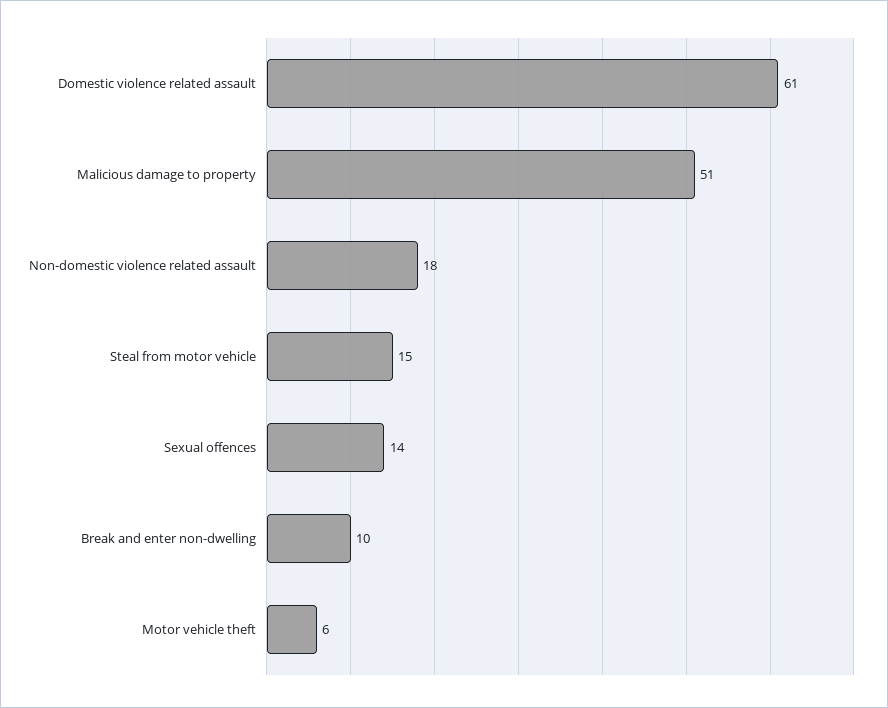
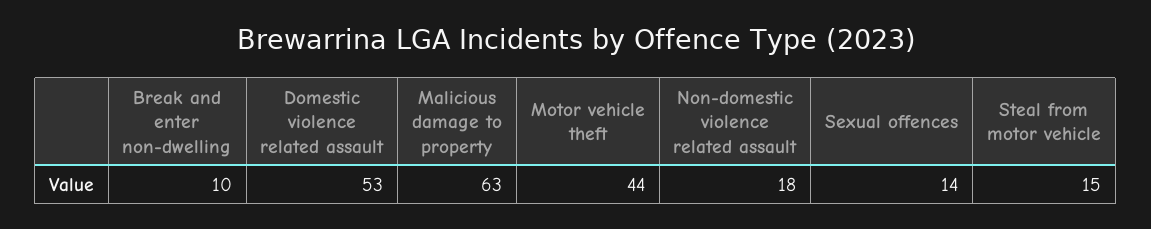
  {
-   "Domestic violence related assault": 61,
+   "Domestic violence related assault": 53,
-   "Malicious damage to property": 51,
+   "Malicious damage to property": 63,
    "Non-domestic violence related assault": 18,
    "Steal from motor vehicle": 15,
    "Sexual offences": 14,
    "Break and enter non-dwelling": 10,
-   "Motor vehicle theft": 6
+   "Motor vehicle theft": 44
  }

